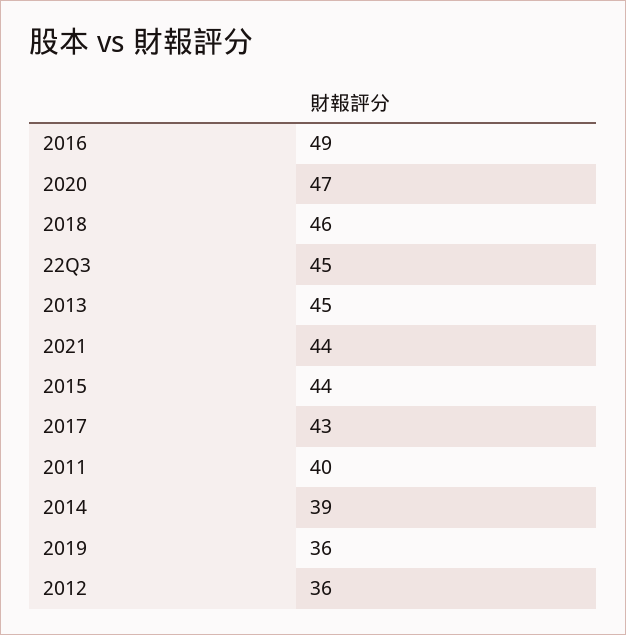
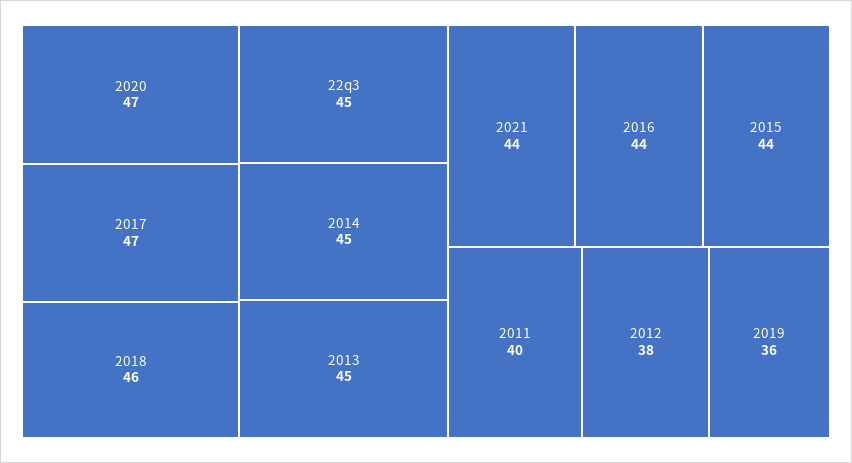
  {
-   "2016": 49,
+   "2016": 44,
    "2020": 47,
    "2018": 46,
    "22Q3": 45,
    "2013": 45,
    "2021": 44,
    "2015": 44,
-   "2017": 43,
+   "2017": 47,
    "2011": 40,
-   "2014": 39,
+   "2014": 45,
    "2019": 36,
-   "2012": 36
+   "2012": 38
  }

